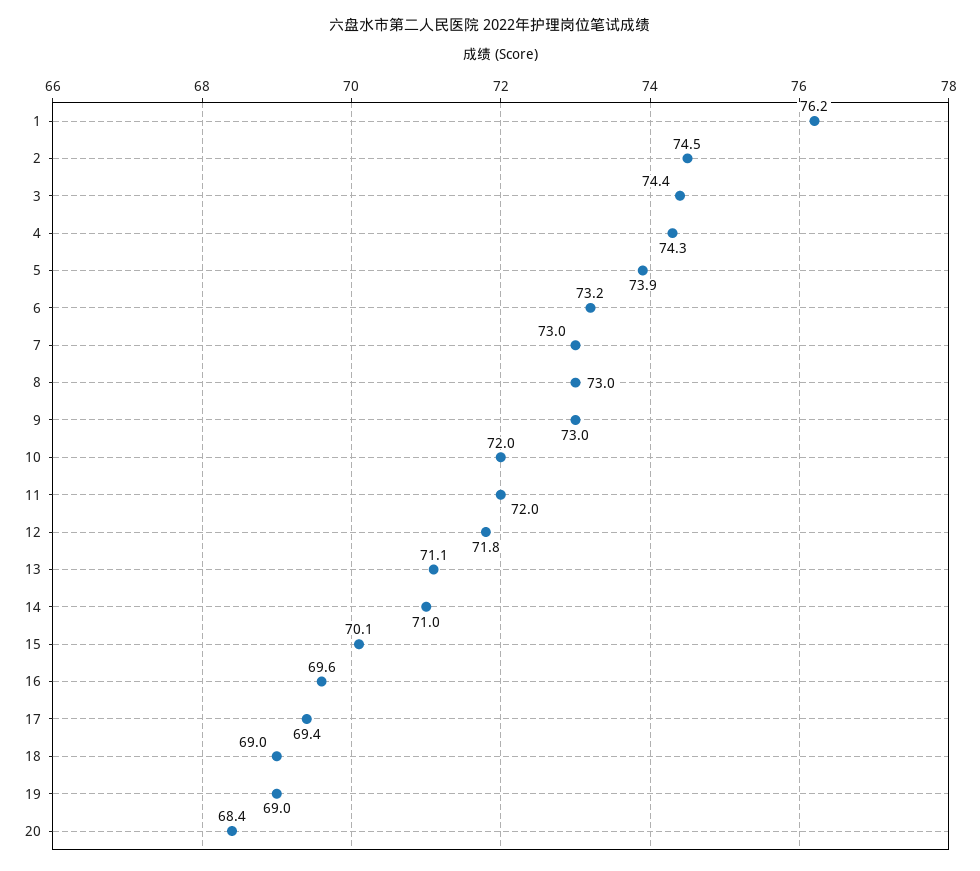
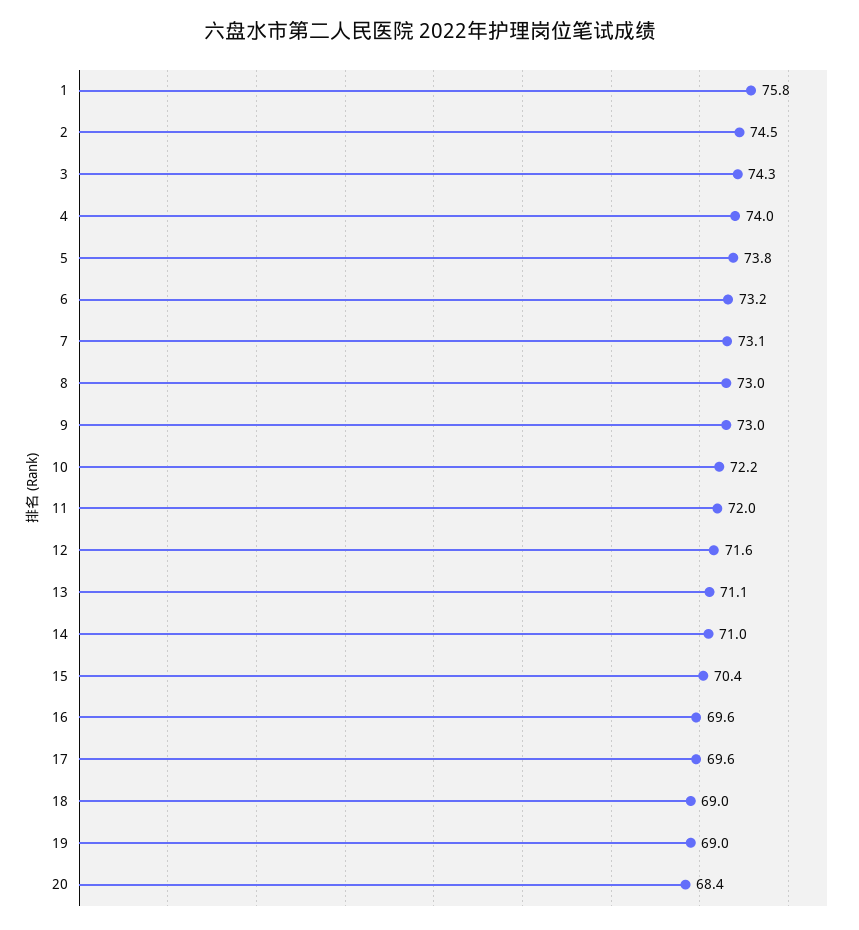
  {
-   "1": 76.2,
+   "1": 75.8,
    "2": 74.5,
-   "3": 74.4,
+   "3": 74.3,
-   "4": 74.3,
+   "4": 74,
-   "5": 73.9,
+   "5": 73.8,
    "6": 73.2,
-   "7": 73,
+   "7": 73.1,
    "8": 73,
    "9": 73,
-   "10": 72,
+   "10": 72.2,
    "11": 72,
-   "12": 71.8,
+   "12": 71.6,
    "13": 71.1,
    "14": 71,
-   "15": 70.1,
+   "15": 70.4,
    "16": 69.6,
-   "17": 69.4,
+   "17": 69.6,
    "18": 69,
    "19": 69,
    "20": 68.4
  }

